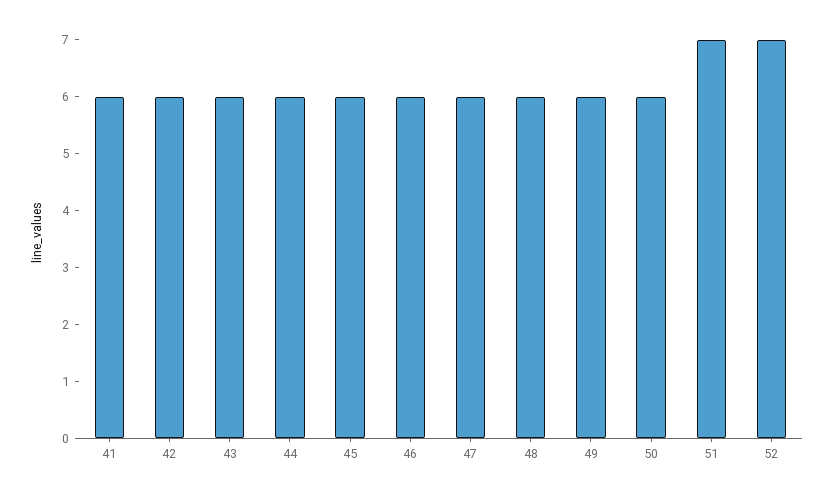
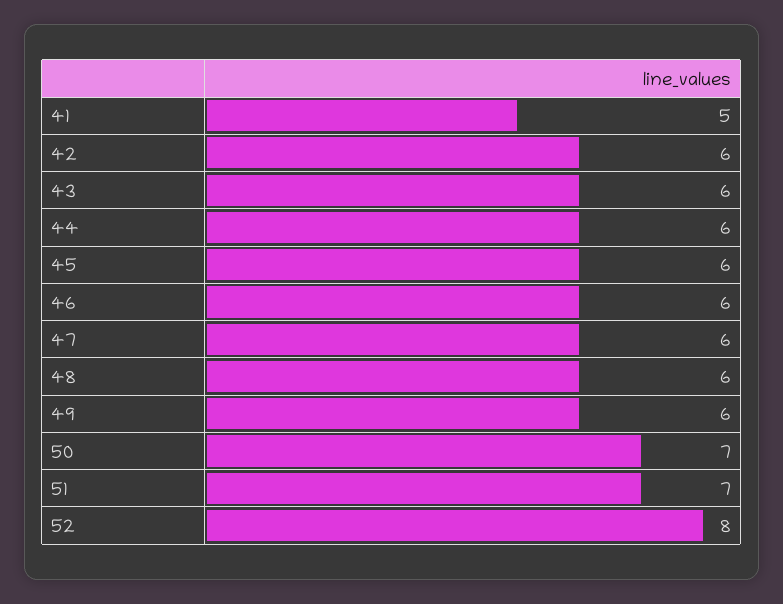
  {
-   "41": 6,
+   "41": 5,
    "42": 6,
    "43": 6,
    "44": 6,
    "45": 6,
    "46": 6,
    "47": 6,
    "48": 6,
    "49": 6,
-   "50": 6,
+   "50": 7,
    "51": 7,
-   "52": 7
+   "52": 8
  }

